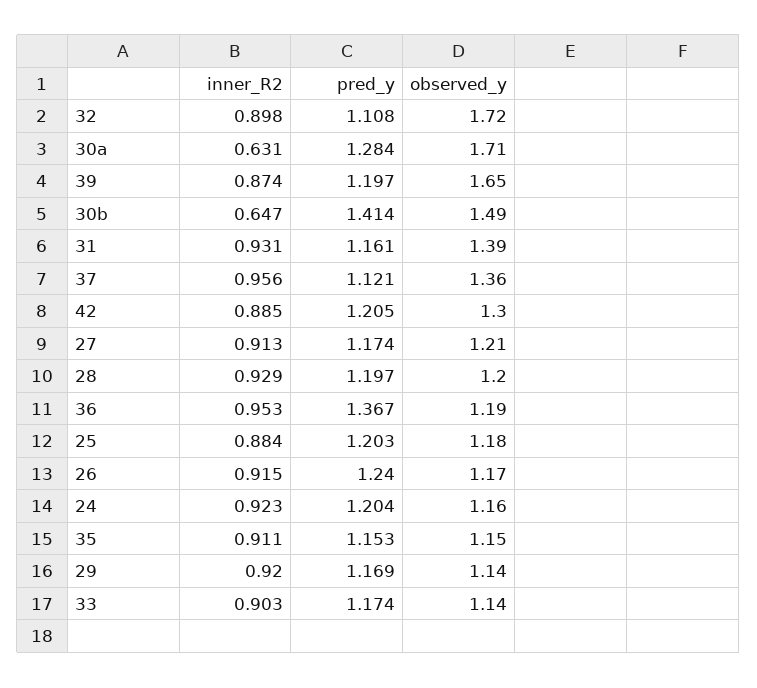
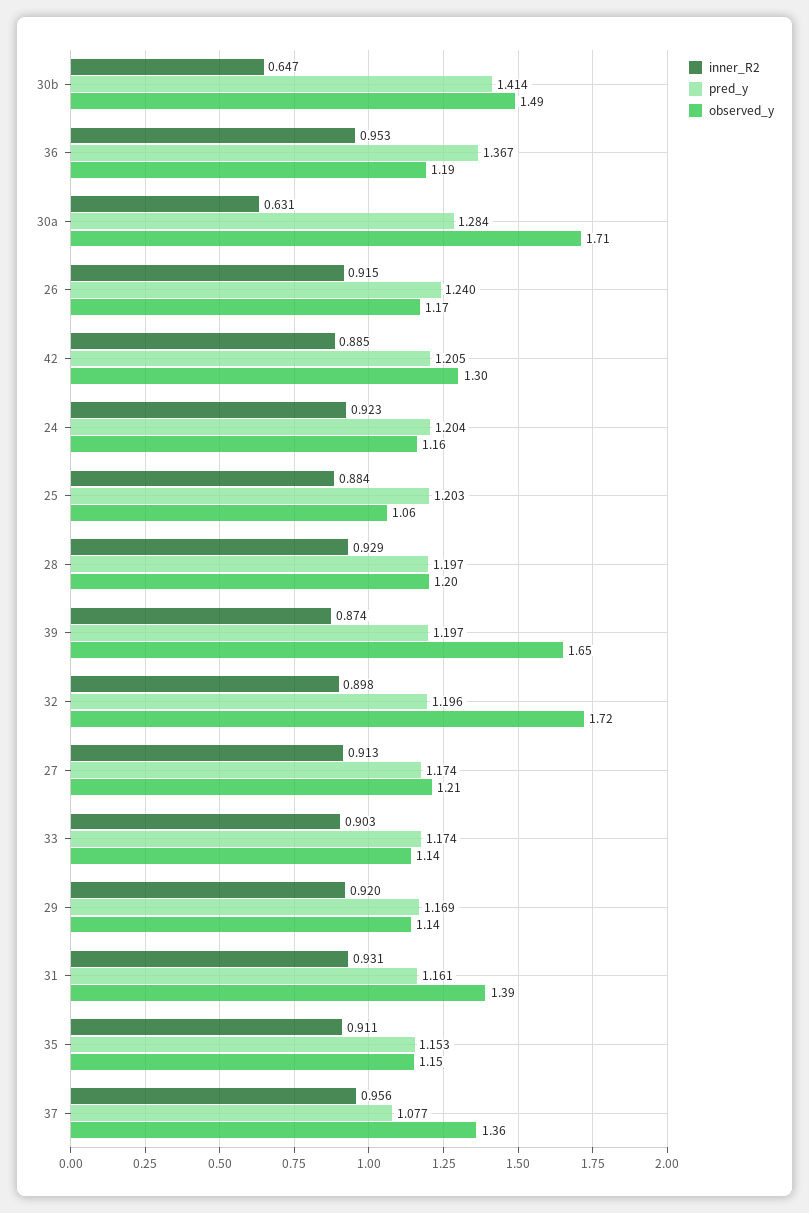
  {
    "inner_R2": {
      "32": 0.898,
      "30a": 0.631,
      "39": 0.874,
      "30b": 0.647,
      "31": 0.931,
      "37": 0.956,
      "42": 0.885,
      "27": 0.913,
      "28": 0.929,
      "36": 0.953,
      "25": 0.884,
      "26": 0.915,
      "24": 0.923,
      "35": 0.911,
      "29": 0.92,
      "33": 0.903
    },
    "pred_y": {
-     "32": 1.108,
+     "32": 1.196,
      "30a": 1.284,
      "39": 1.197,
      "30b": 1.414,
      "31": 1.161,
-     "37": 1.121,
+     "37": 1.077,
      "42": 1.205,
      "27": 1.174,
      "28": 1.197,
      "36": 1.367,
      "25": 1.203,
      "26": 1.24,
      "24": 1.204,
      "35": 1.153,
      "29": 1.169,
      "33": 1.174
    },
    "observed_y": {
      "32": 1.72,
      "30a": 1.71,
      "39": 1.65,
      "30b": 1.49,
      "31": 1.39,
      "37": 1.36,
      "42": 1.3,
      "27": 1.21,
      "28": 1.2,
      "36": 1.19,
-     "25": 1.18,
+     "25": 1.06,
      "26": 1.17,
      "24": 1.16,
      "35": 1.15,
      "29": 1.14,
      "33": 1.14
    }
  }

